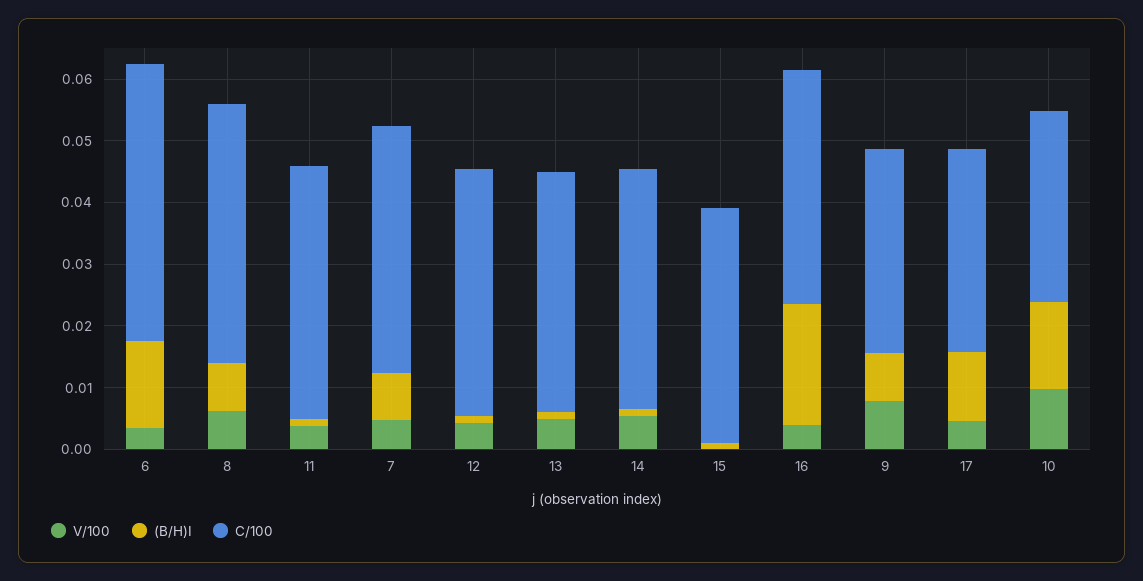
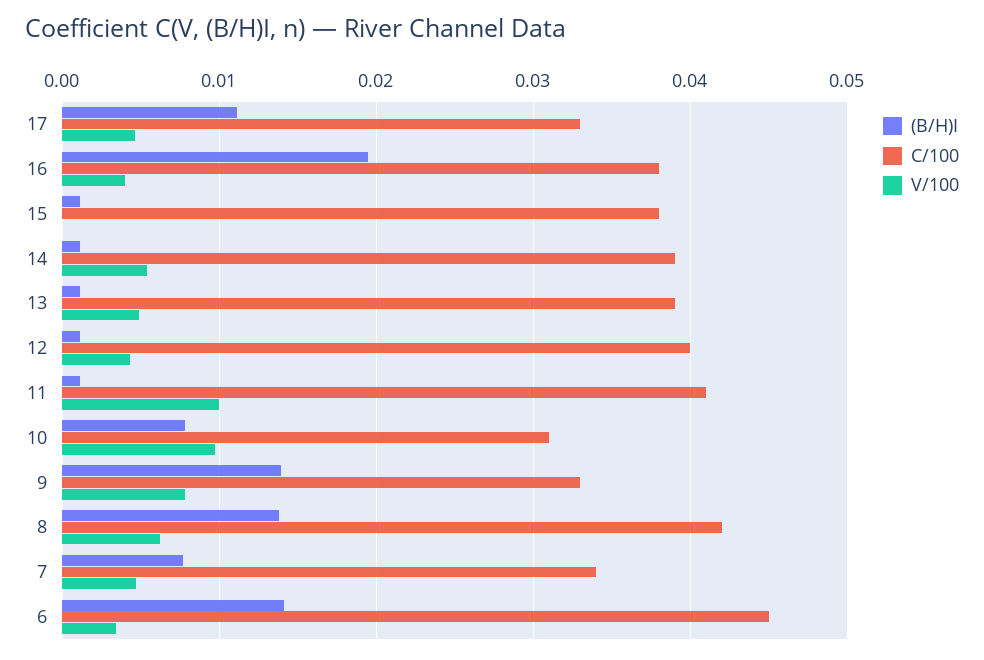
  {
    "V/100": {
      "6": 0.003,
      "8": 0.006,
-     "11": 0.004,
+     "11": 0.01,
      "7": 0.005,
      "12": 0.004,
      "13": 0.005,
      "14": 0.005,
      "15": 0,
      "16": 0.004,
      "9": 0.008,
      "17": 0.005,
      "10": 0.01
    },
    "(B/H)I": {
      "6": 0.014,
-     "8": 0.008,
+     "8": 0.014,
      "11": 0.001,
      "7": 0.008,
      "12": 0.001,
      "13": 0.001,
      "14": 0.001,
      "15": 0.001,
      "16": 0.02,
-     "9": 0.008,
+     "9": 0.014,
      "17": 0.011,
-     "10": 0.014
+     "10": 0.008
    },
    "C/100": {
      "6": 0.045,
      "8": 0.042,
      "11": 0.041,
-     "7": 0.04,
+     "7": 0.034,
      "12": 0.04,
      "13": 0.039,
      "14": 0.039,
      "15": 0.038,
      "16": 0.038,
      "9": 0.033,
      "17": 0.033,
      "10": 0.031
    }
  }

